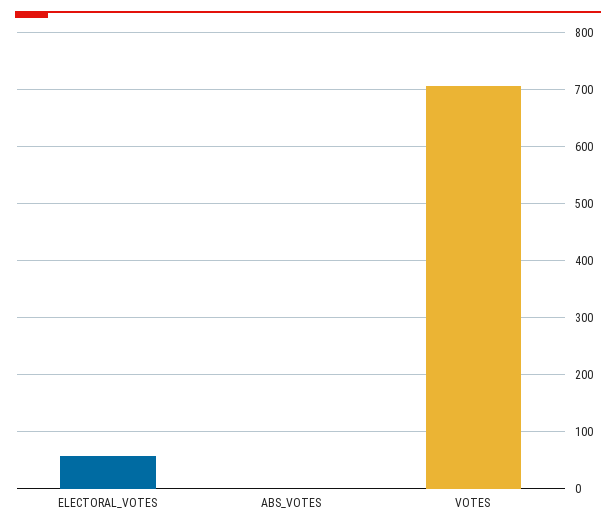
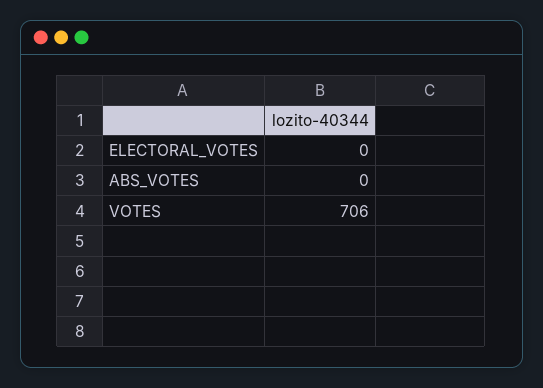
  {
-   "ELECTORAL_VOTES": 60,
+   "ELECTORAL_VOTES": 0,
    "ABS_VOTES": 0,
    "VOTES": 706
  }

